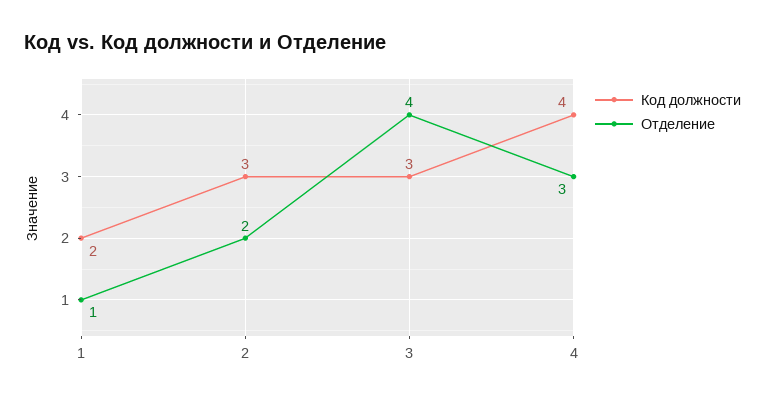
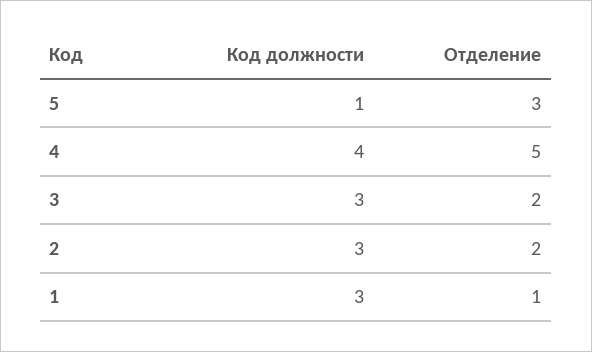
  {
    "Код должности": {
-     "1": 2,
+     "1": 3,
      "2": 3,
      "3": 3,
-     "4": 4
+     "4": 4,
+     "5": 1
    },
    "Отделение": {
      "1": 1,
      "2": 2,
-     "3": 4,
+     "3": 2,
-     "4": 3
+     "4": 5,
+     "5": 3
    }
  }

